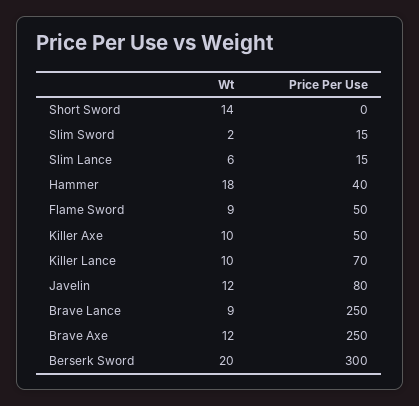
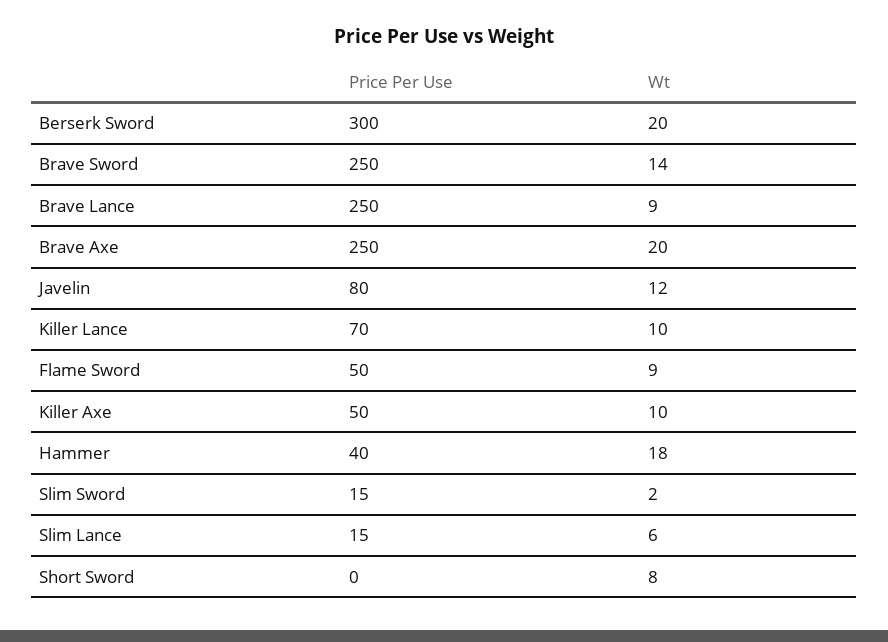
  {
    "Wt": {
-     "Short Sword": 14,
+     "Short Sword": 8,
      "Slim Sword": 2,
      "Slim Lance": 6,
      "Hammer": 18,
      "Flame Sword": 9,
      "Killer Axe": 10,
      "Killer Lance": 10,
      "Javelin": 12,
      "Brave Lance": 9,
-     "Brave Axe": 12,
+     "Brave Axe": 20,
-     "Berserk Sword": 20
+     "Berserk Sword": 20,
+     "Brave Sword": 14
    },
    "Price Per Use": {
      "Short Sword": 0,
      "Slim Sword": 15,
      "Slim Lance": 15,
      "Hammer": 40,
      "Flame Sword": 50,
      "Killer Axe": 50,
      "Killer Lance": 70,
      "Javelin": 80,
      "Brave Lance": 250,
      "Brave Axe": 250,
-     "Berserk Sword": 300
+     "Berserk Sword": 300,
+     "Brave Sword": 250
    }
  }

